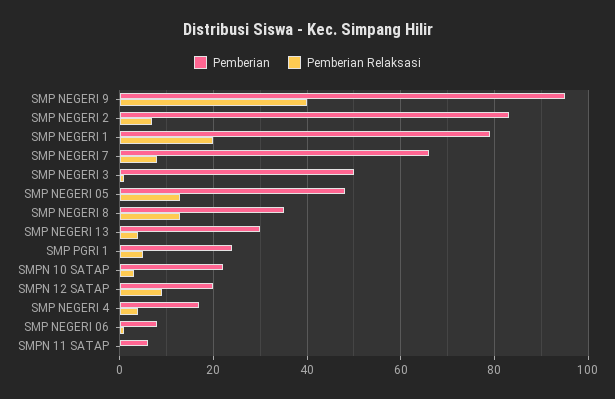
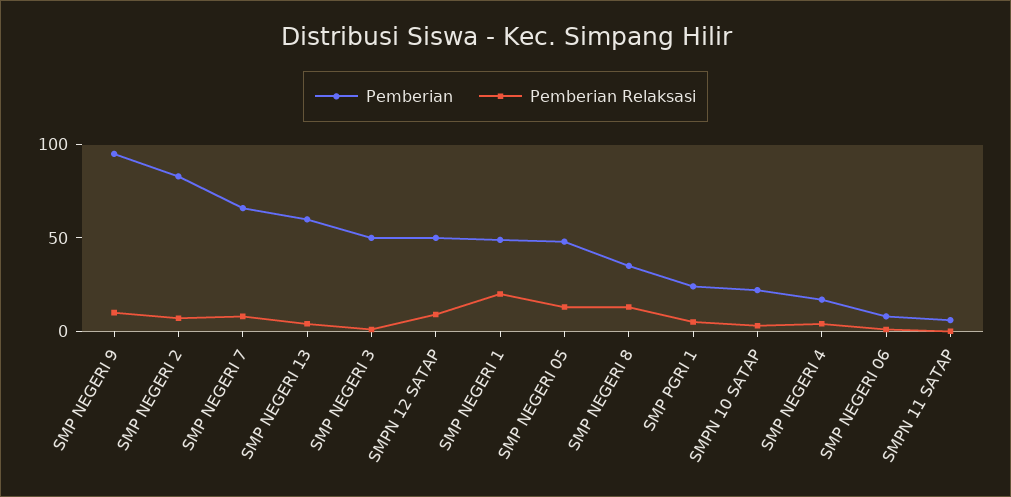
  {
    "Pemberian": {
      "SMP NEGERI 9": 95,
      "SMP NEGERI 2": 85,
-     "SMP NEGERI 1": 80,
+     "SMP NEGERI 1": 50,
      "SMP NEGERI 7": 65,
      "SMP NEGERI 3": 50,
      "SMP NEGERI 05": 50,
      "SMP NEGERI 8": 35,
-     "SMP NEGERI 13": 30,
+     "SMP NEGERI 13": 60,
      "SMP PGRI 1": 25,
      "SMPN 10 SATAP": 20,
-     "SMPN 12 SATAP": 20,
+     "SMPN 12 SATAP": 50,
      "SMP NEGERI 4": 15,
      "SMP NEGERI 06": 10,
      "SMPN 11 SATAP": 5
    },
    "Pemberian Relaksasi": {
-     "SMP NEGERI 9": 40,
+     "SMP NEGERI 9": 10,
      "SMP NEGERI 2": 5,
      "SMP NEGERI 1": 20,
      "SMP NEGERI 7": 10,
      "SMP NEGERI 3": 0,
      "SMP NEGERI 05": 15,
      "SMP NEGERI 8": 15,
      "SMP NEGERI 13": 5,
      "SMP PGRI 1": 5,
      "SMPN 10 SATAP": 5,
      "SMPN 12 SATAP": 10,
      "SMP NEGERI 4": 5,
      "SMP NEGERI 06": 0,
      "SMPN 11 SATAP": 0
    }
  }

